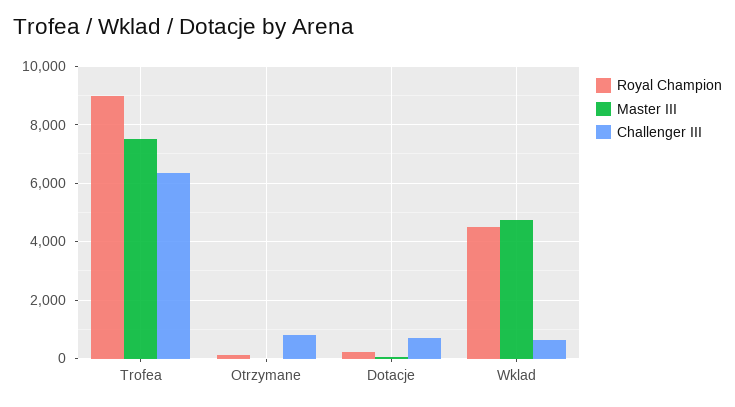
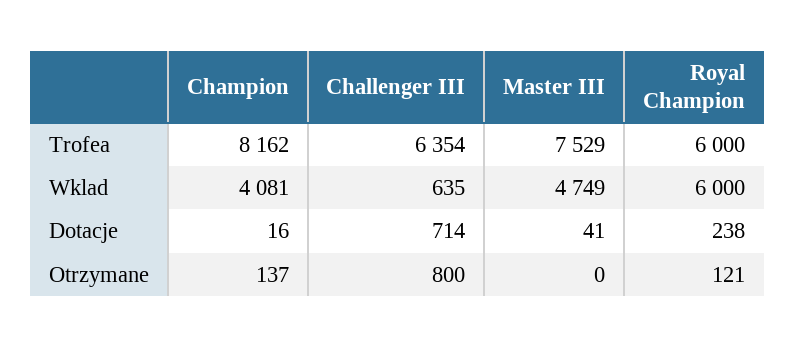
  {
    "Royal Champion": {
-     "Trofea": 9000,
+     "Trofea": 6000,
      "Otrzymane": 121,
      "Dotacje": 238,
-     "Wklad": 4500
+     "Wklad": 6000
    },
    "Master III": {
      "Trofea": 7529,
      "Otrzymane": 0,
      "Dotacje": 41,
      "Wklad": 4749
    },
    "Challenger III": {
      "Trofea": 6354,
      "Otrzymane": 800,
      "Dotacje": 714,
      "Wklad": 635
-   }
+   },
+   "Champion": {
+     "Trofea": 8162,
+     "Wklad": 4081,
+     "Dotacje": 16,
+     "Otrzymane": 137
+   }
  }

